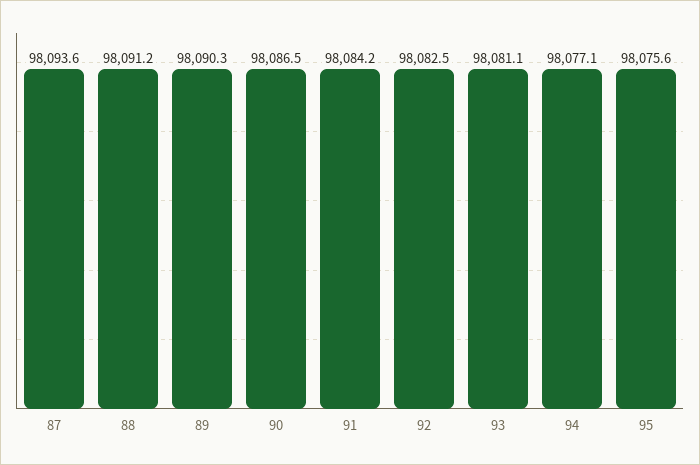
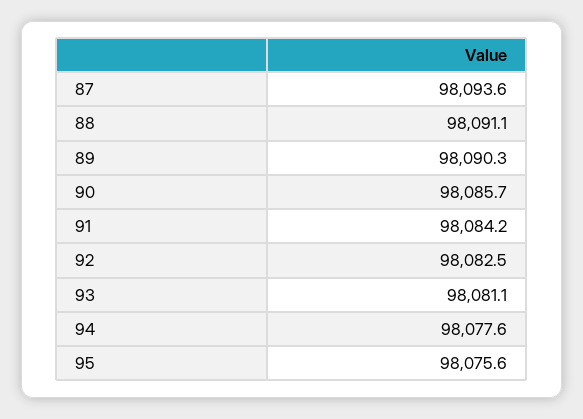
  {
    "87": 98093.6,
-   "88": 98091.2,
+   "88": 98091.1,
    "89": 98090.3,
-   "90": 98086.5,
+   "90": 98085.7,
    "91": 98084.2,
    "92": 98082.5,
    "93": 98081.1,
-   "94": 98077.1,
+   "94": 98077.6,
    "95": 98075.6
  }

